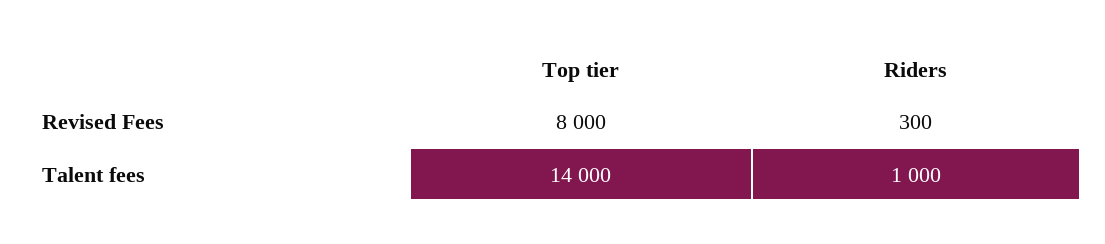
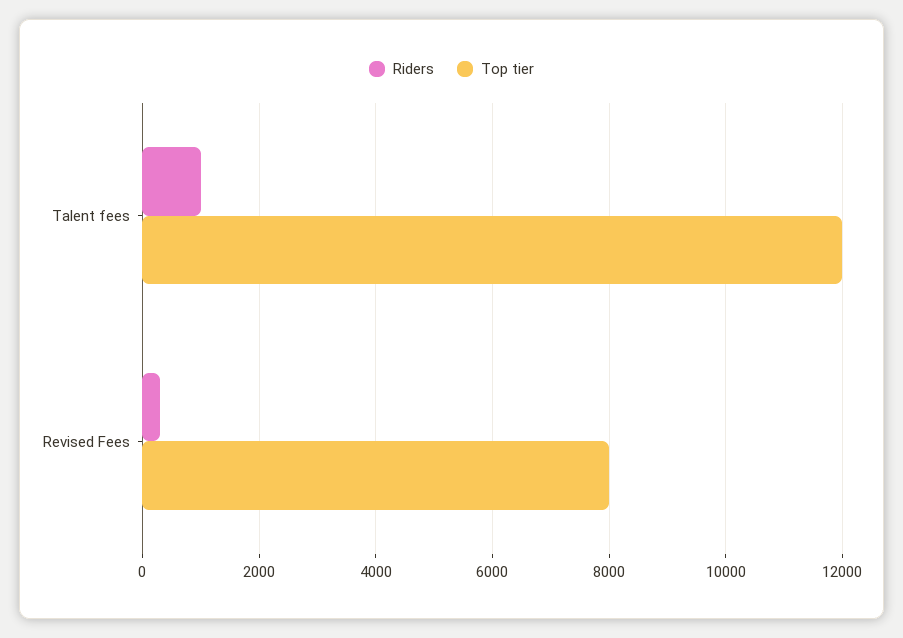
  {
    "Top tier": {
      "Revised Fees": 8000,
-     "Talent fees": 14000
+     "Talent fees": 12000
    },
    "Riders": {
      "Revised Fees": 300,
      "Talent fees": 1000
    }
  }

